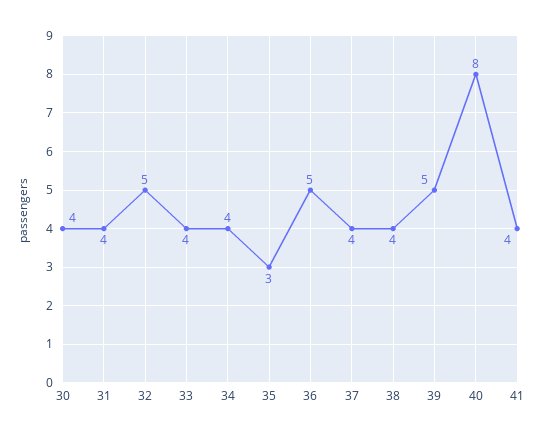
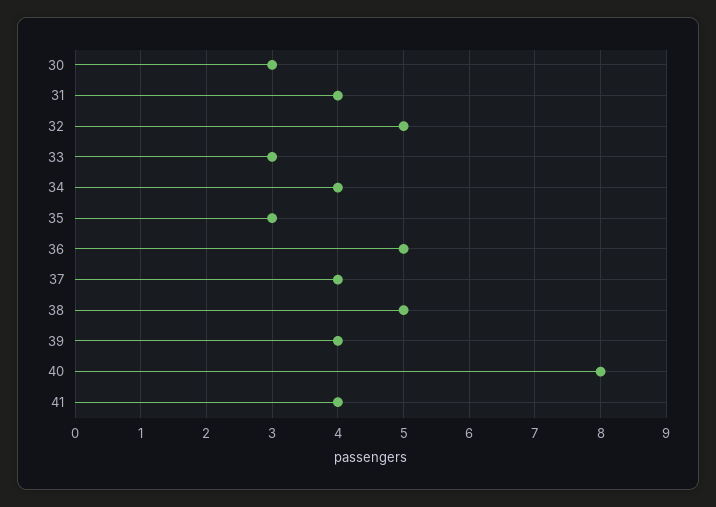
  {
-   "30": 4,
+   "30": 3,
    "31": 4,
    "32": 5,
-   "33": 4,
+   "33": 3,
    "34": 4,
    "35": 3,
    "36": 5,
    "37": 4,
-   "38": 4,
+   "38": 5,
-   "39": 5,
+   "39": 4,
    "40": 8,
    "41": 4
  }

